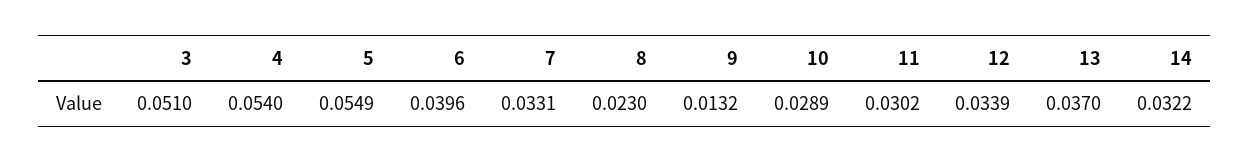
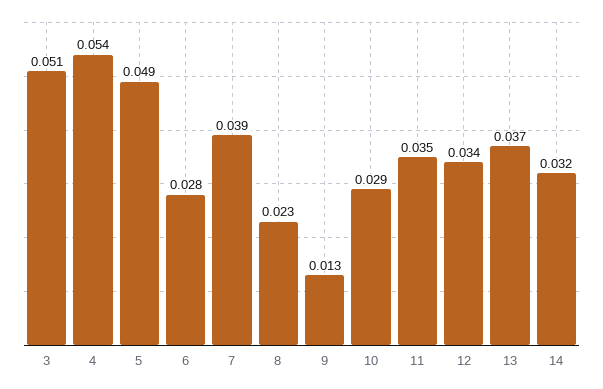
  {
    "3": 0.051,
    "4": 0.054,
-   "5": 0.0549,
+   "5": 0.049,
-   "6": 0.0396,
+   "6": 0.028,
-   "7": 0.0331,
+   "7": 0.039,
    "8": 0.023,
    "9": 0.0132,
    "10": 0.0289,
-   "11": 0.0302,
+   "11": 0.035,
    "12": 0.0339,
    "13": 0.037,
    "14": 0.0322
  }

